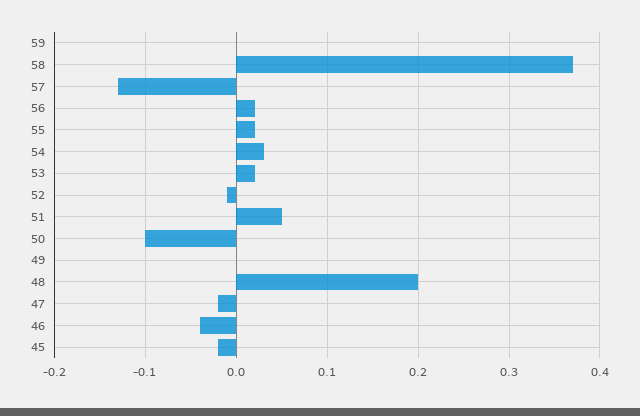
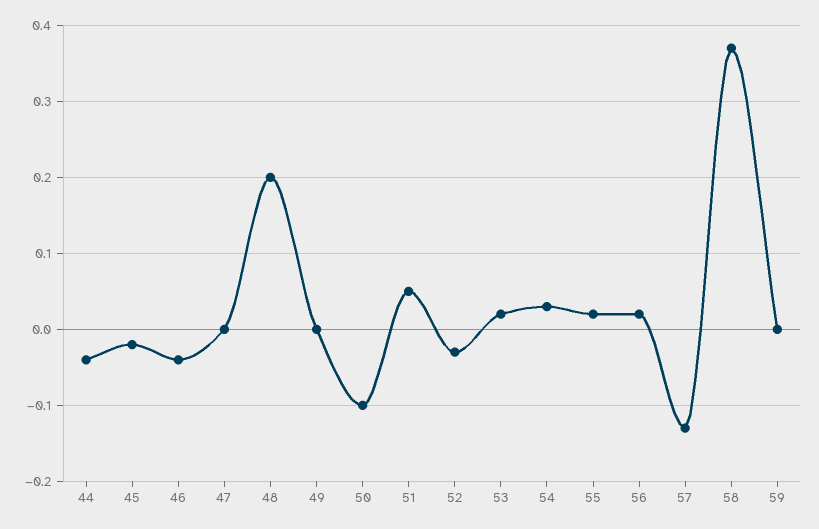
  {
    "59": 0,
    "58": 0.37,
    "57": -0.13,
    "56": 0.02,
    "55": 0.02,
    "54": 0.03,
    "53": 0.02,
-   "52": -0.01,
+   "52": -0.03,
    "51": 0.05,
    "50": -0.1,
    "49": 0,
    "48": 0.2,
-   "47": -0.02,
+   "47": 0,
    "46": -0.04,
-   "45": -0.02
+   "45": -0.02,
+   "44": -0.04
  }

